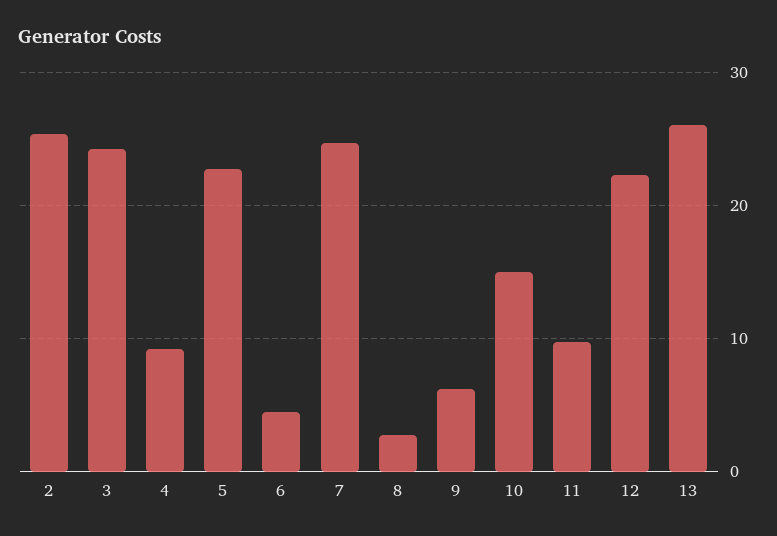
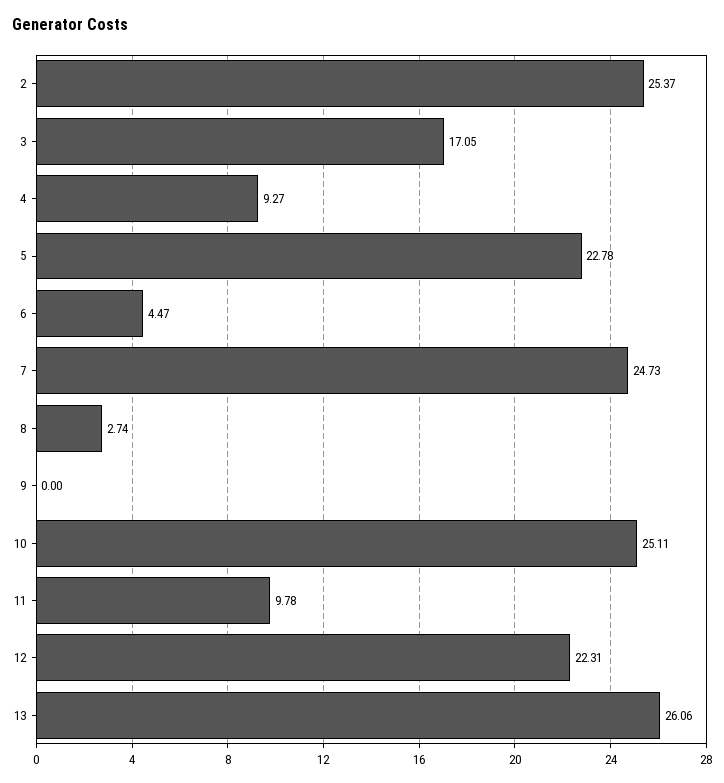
  {
    "2": 25.37,
-   "3": 24,
+   "3": 17.05,
    "4": 9.27,
    "5": 22.78,
    "6": 4.47,
    "7": 24.73,
    "8": 2.74,
-   "9": 6,
+   "9": 0,
-   "10": 15,
+   "10": 25.11,
    "11": 9.78,
    "12": 22.31,
    "13": 26.06
  }

